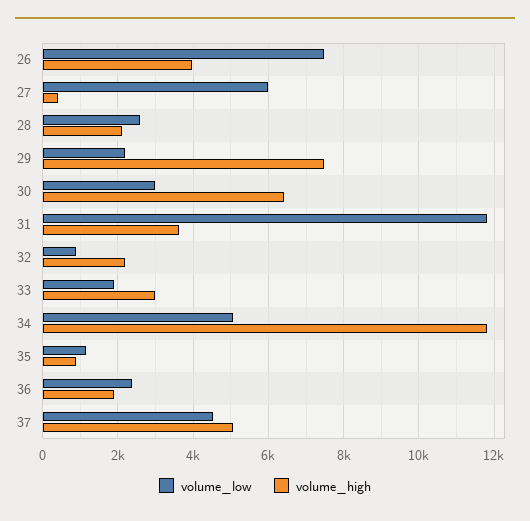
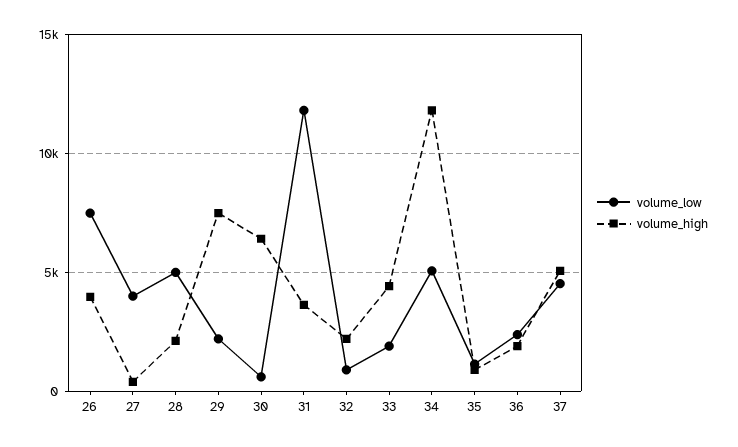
  {
    "volume_low": {
      "26": 7400,
-     "27": 6000,
+     "27": 4000,
-     "28": 2600,
+     "28": 5000,
      "29": 2200,
-     "30": 3000,
+     "30": 500,
      "31": 11800,
      "32": 1000,
      "33": 2000,
      "34": 5000,
      "35": 1200,
      "36": 2400,
      "37": 4600
    },
    "volume_high": {
      "26": 4000,
      "27": 400,
      "28": 2200,
      "29": 7400,
      "30": 6400,
      "31": 3600,
      "32": 2200,
-     "33": 3000,
+     "33": 4500,
      "34": 11800,
      "35": 1000,
      "36": 2000,
      "37": 5000
    }
  }

